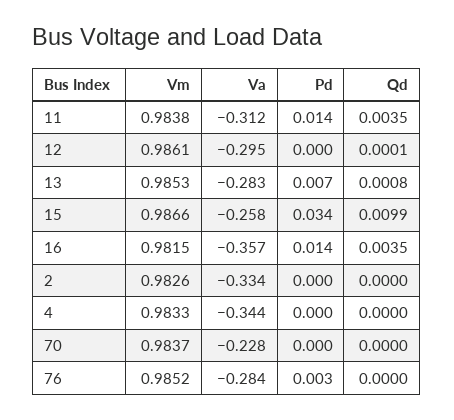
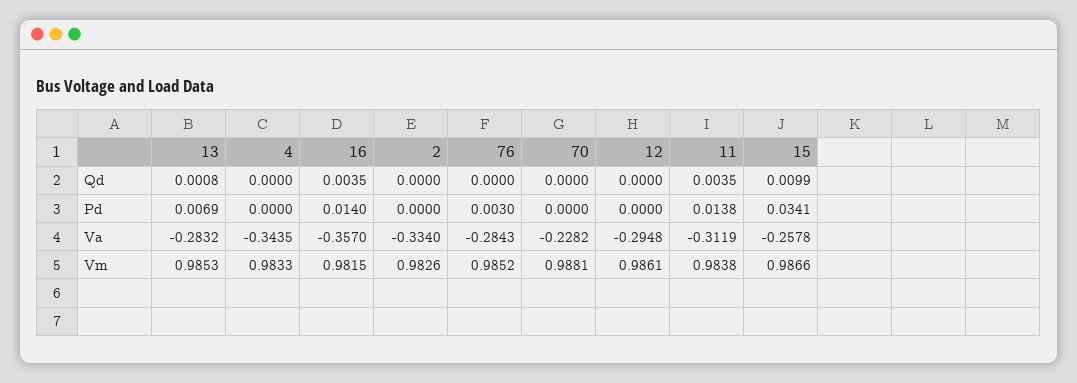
  {
    "Vm": {
      "11": 0.9838,
      "12": 0.9861,
      "13": 0.9853,
      "15": 0.9866,
      "16": 0.9815,
      "2": 0.9826,
      "4": 0.9833,
-     "70": 0.9837,
+     "70": 0.9881,
      "76": 0.9852
    },
    "Va": {
      "11": -0.3119,
      "12": -0.2948,
      "13": -0.2832,
      "15": -0.2578,
      "16": -0.357,
      "2": -0.334,
      "4": -0.3435,
      "70": -0.2282,
      "76": -0.2843
    },
    "Pd": {
      "11": 0.0138,
      "12": 0,
      "13": 0.0069,
      "15": 0.0341,
      "16": 0.014,
      "2": 0,
      "4": 0,
      "70": 0,
      "76": 0.003
    },
    "Qd": {
      "11": 0.0035,
-     "12": 0.0001,
+     "12": 0,
      "13": 0.0008,
      "15": 0.0099,
      "16": 0.0035,
      "2": 0,
      "4": 0,
      "70": 0,
      "76": 0
    }
  }

